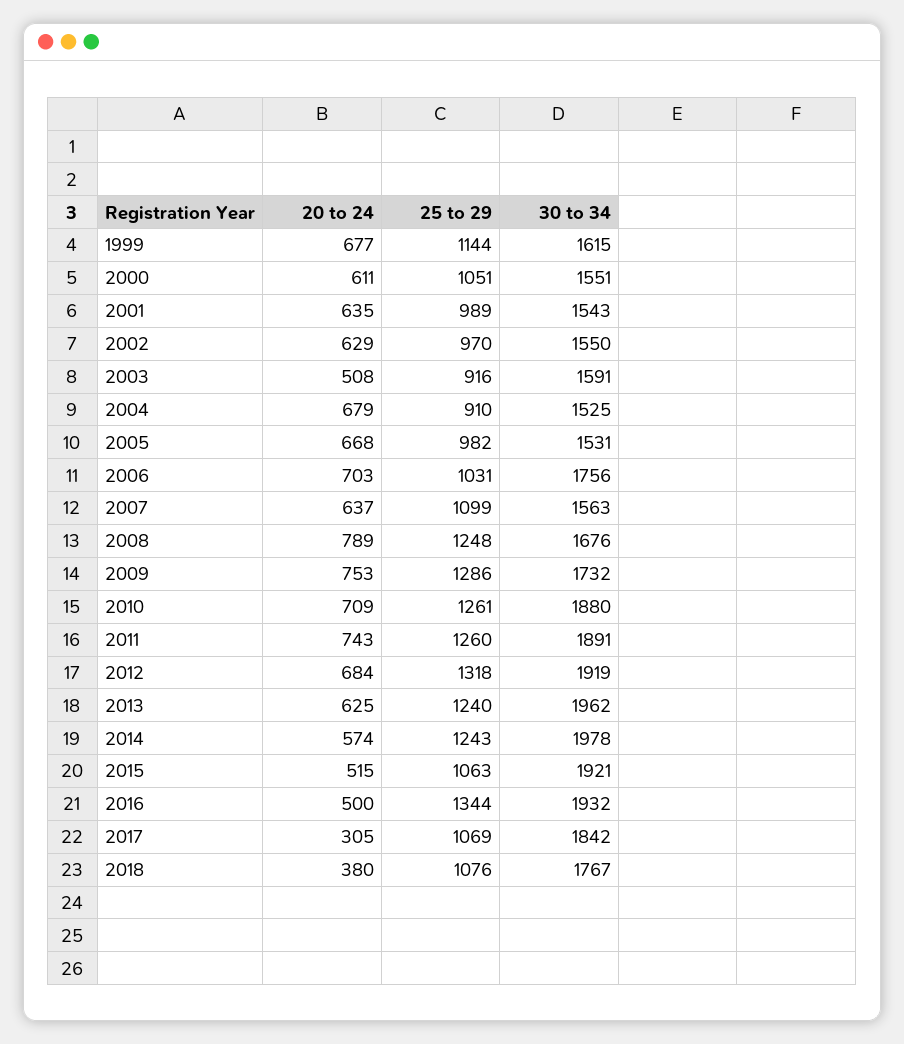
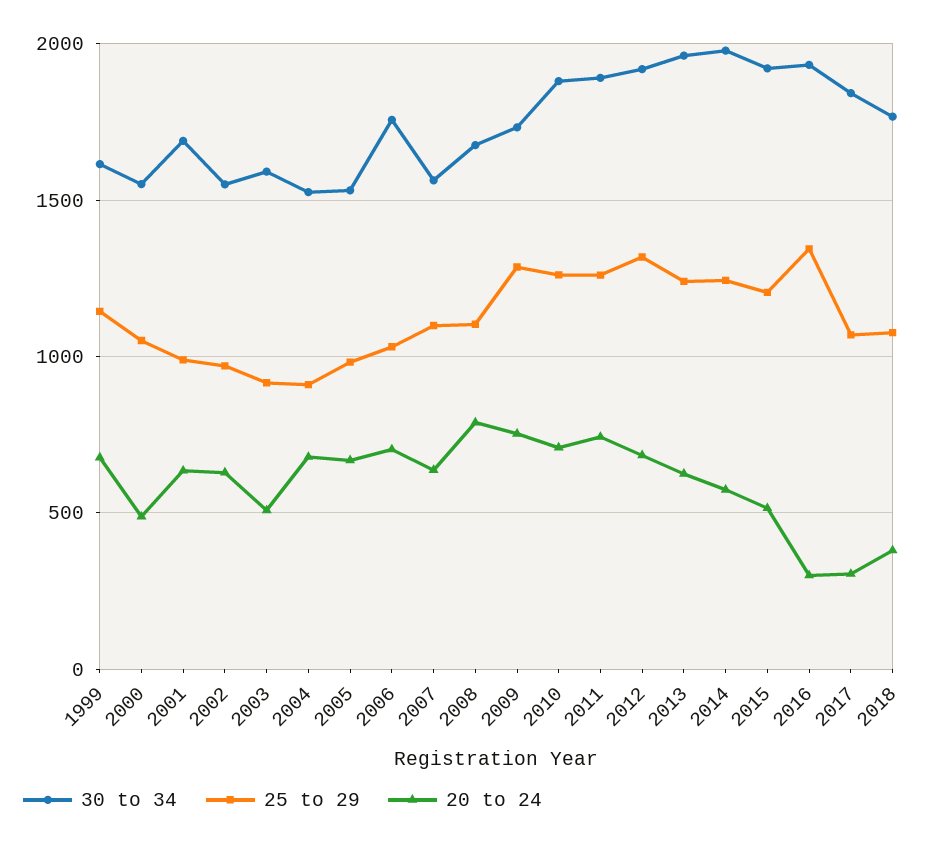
  {
    "20 to 24": {
      "1999": 677,
-     "2000": 611,
+     "2000": 500,
      "2001": 635,
      "2002": 629,
      "2003": 508,
      "2004": 679,
      "2005": 668,
      "2006": 703,
      "2007": 637,
      "2008": 789,
      "2009": 753,
      "2010": 709,
      "2011": 743,
      "2012": 684,
      "2013": 625,
      "2014": 574,
      "2015": 515,
-     "2016": 500,
+     "2016": 300,
      "2017": 305,
      "2018": 380
    },
    "25 to 29": {
      "1999": 1144,
      "2000": 1051,
      "2001": 989,
      "2002": 970,
      "2003": 916,
      "2004": 910,
      "2005": 982,
      "2006": 1031,
      "2007": 1099,
-     "2008": 1248,
+     "2008": 1100,
      "2009": 1286,
      "2010": 1261,
      "2011": 1260,
      "2012": 1318,
      "2013": 1240,
      "2014": 1243,
-     "2015": 1063,
+     "2015": 1200,
      "2016": 1344,
      "2017": 1069,
      "2018": 1076
    },
    "30 to 34": {
      "1999": 1615,
      "2000": 1551,
-     "2001": 1543,
+     "2001": 1700,
      "2002": 1550,
      "2003": 1591,
      "2004": 1525,
      "2005": 1531,
      "2006": 1756,
      "2007": 1563,
      "2008": 1676,
      "2009": 1732,
      "2010": 1880,
      "2011": 1891,
      "2012": 1919,
      "2013": 1962,
      "2014": 1978,
      "2015": 1921,
      "2016": 1932,
      "2017": 1842,
      "2018": 1767
    }
  }

